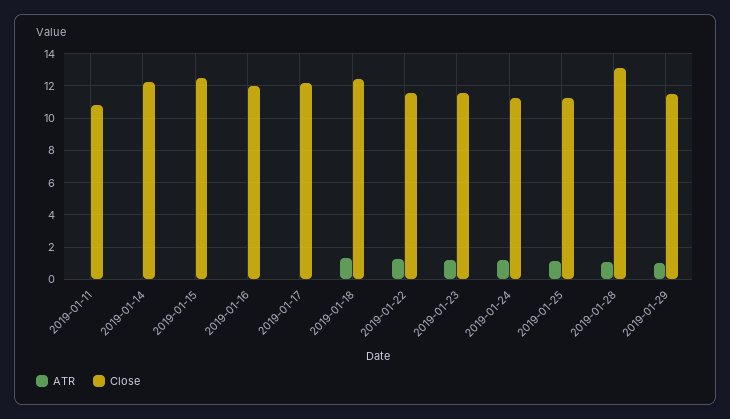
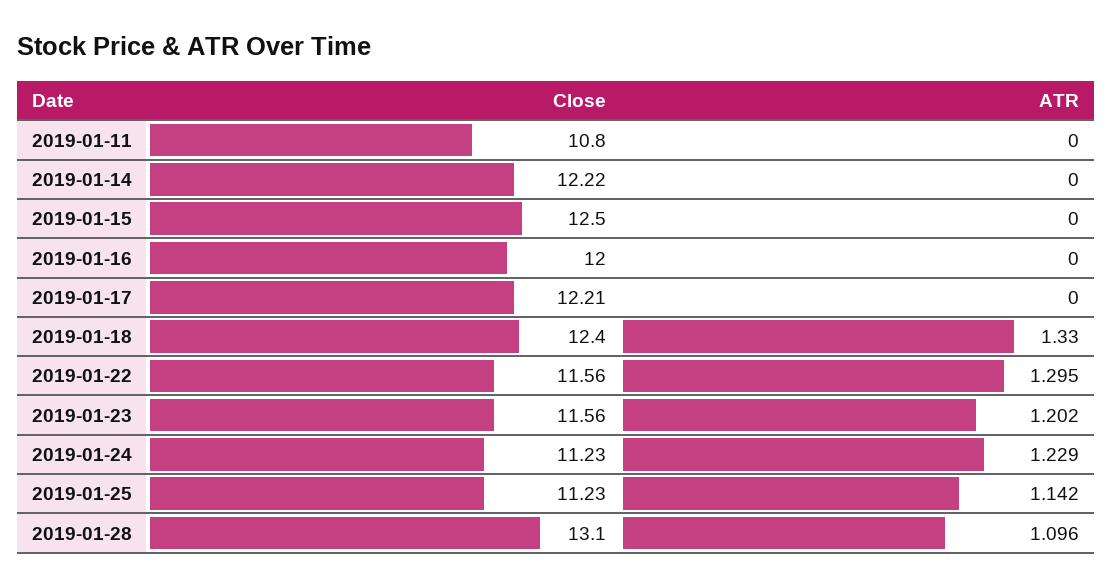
  {
    "ATR": {
      "2019-01-11": 0,
      "2019-01-14": 0,
      "2019-01-15": 0,
      "2019-01-16": 0,
      "2019-01-17": 0,
      "2019-01-18": 1.33,
      "2019-01-22": 1.295,
      "2019-01-23": 1.202,
      "2019-01-24": 1.229,
      "2019-01-25": 1.142,
-     "2019-01-28": 1.096,
+     "2019-01-28": 1.096
-     "2019-01-29": 1
    },
    "Close": {
      "2019-01-11": 10.8,
      "2019-01-14": 12.22,
      "2019-01-15": 12.5,
      "2019-01-16": 12,
      "2019-01-17": 12.21,
      "2019-01-18": 12.4,
      "2019-01-22": 11.56,
      "2019-01-23": 11.56,
      "2019-01-24": 11.23,
      "2019-01-25": 11.23,
-     "2019-01-28": 13.1,
+     "2019-01-28": 13.1
-     "2019-01-29": 11.5
    }
  }

